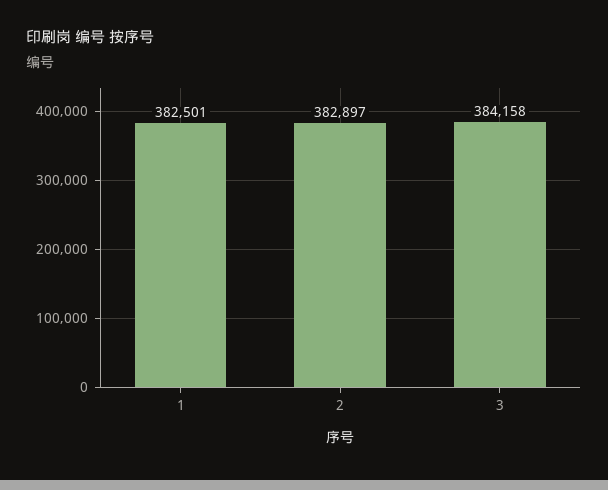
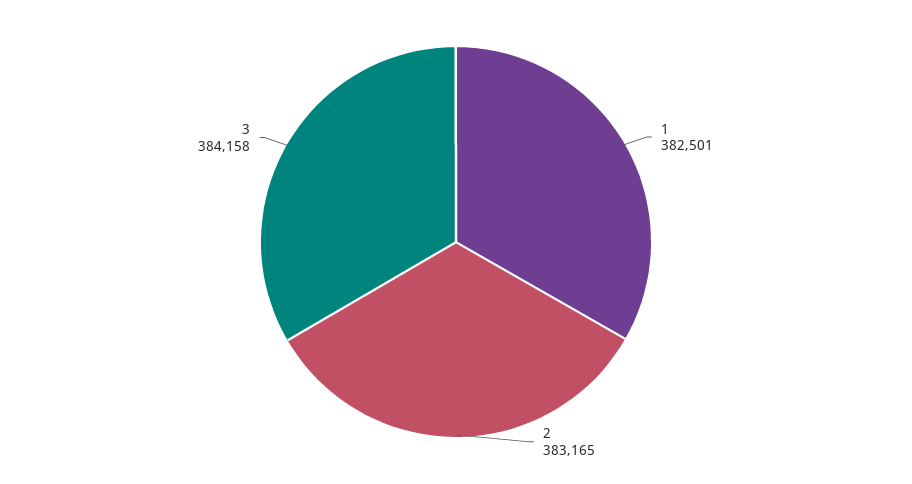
  {
    "1": 382501,
-   "2": 382897,
+   "2": 383165,
    "3": 384158
  }

